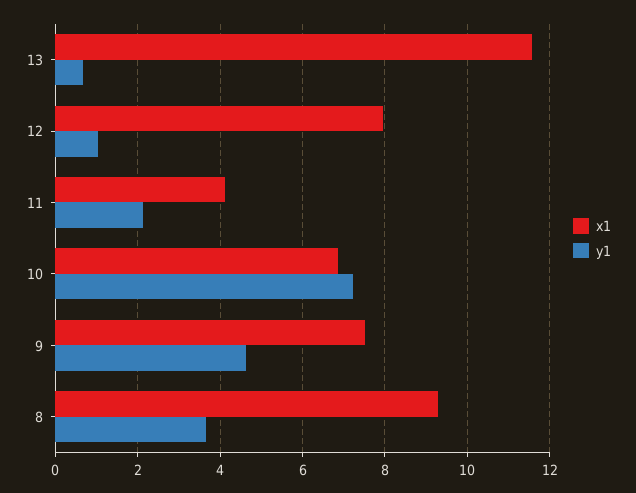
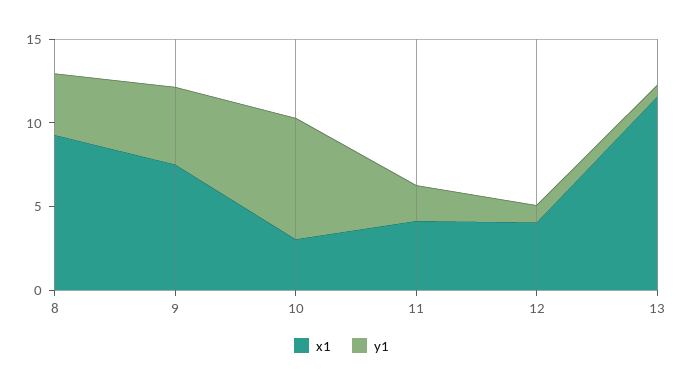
  {
    "x1": {
      "13": 11.6,
-     "12": 8,
+     "12": 4,
      "11": 4.2,
-     "10": 6.8,
+     "10": 3,
      "9": 7.6,
      "8": 9.2
    },
    "y1": {
      "13": 0.6,
      "12": 1,
      "11": 2.2,
      "10": 7.2,
      "9": 4.6,
      "8": 3.6
    }
  }

